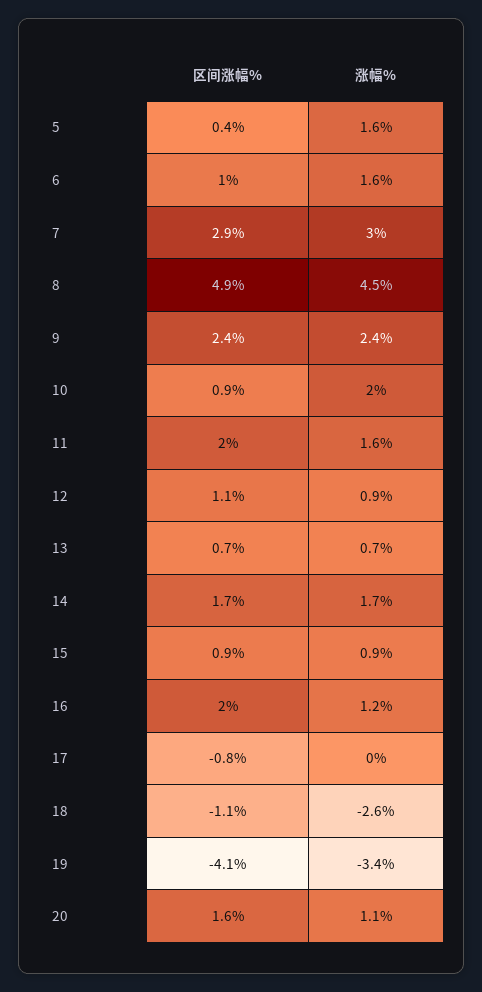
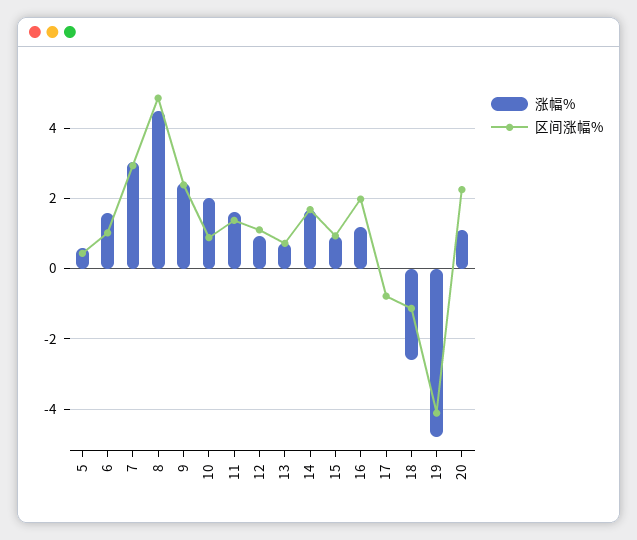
  {
    "区间涨幅%": {
      "5": 0.4,
      "6": 1,
      "7": 2.9,
      "8": 4.9,
      "9": 2.4,
      "10": 0.9,
-     "11": 2,
+     "11": 1.4,
      "12": 1.1,
      "13": 0.7,
      "14": 1.7,
      "15": 0.9,
      "16": 2,
      "17": -0.8,
      "18": -1.1,
      "19": -4.1,
-     "20": 1.6
+     "20": 2.2
    },
    "涨幅%": {
-     "5": 1.6,
+     "5": 0.6,
      "6": 1.6,
      "7": 3,
      "8": 4.5,
      "9": 2.4,
      "10": 2,
      "11": 1.6,
      "12": 0.9,
      "13": 0.7,
      "14": 1.7,
      "15": 0.9,
      "16": 1.2,
      "17": 0,
      "18": -2.6,
-     "19": -3.4,
+     "19": -4.8,
      "20": 1.1
    }
  }

